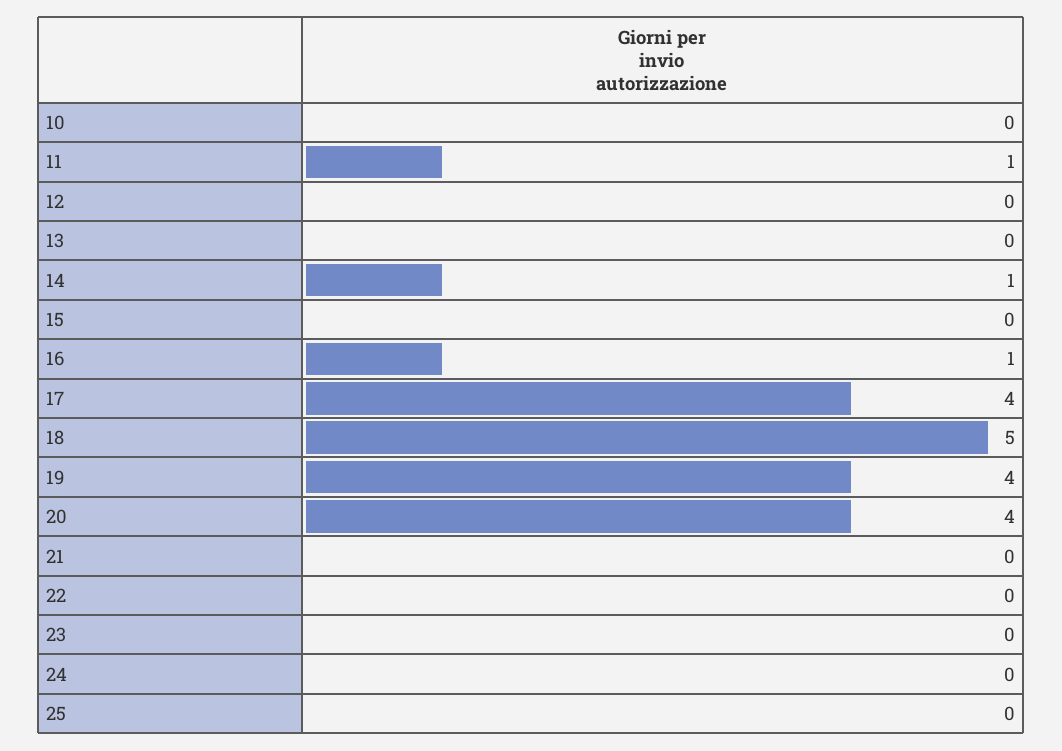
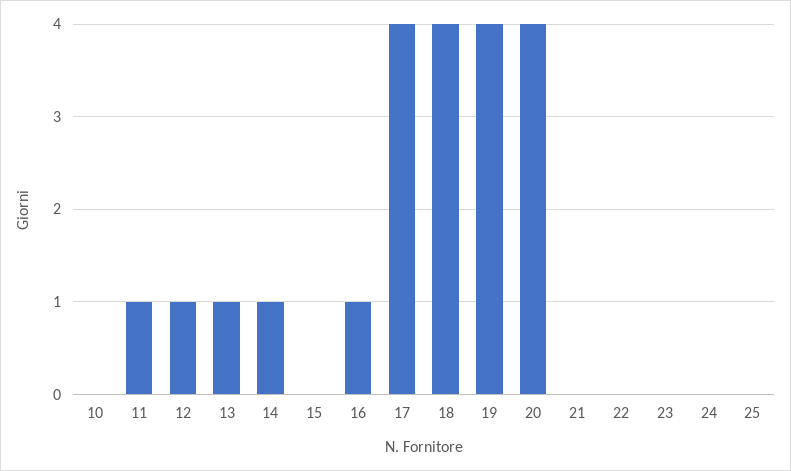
  {
    "10": 0,
    "11": 1,
-   "12": 0,
+   "12": 1,
-   "13": 0,
+   "13": 1,
    "14": 1,
    "15": 0,
    "16": 1,
    "17": 4,
-   "18": 5,
+   "18": 4,
    "19": 4,
    "20": 4,
    "21": 0,
    "22": 0,
    "23": 0,
    "24": 0,
    "25": 0
  }

